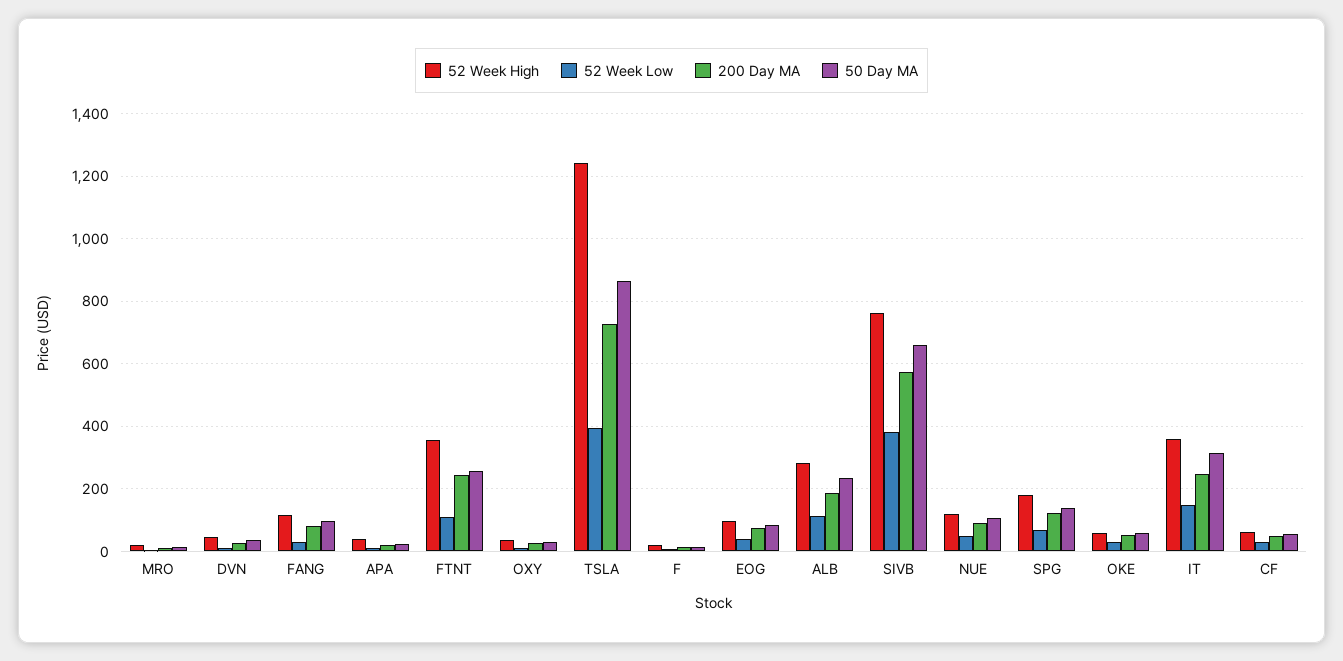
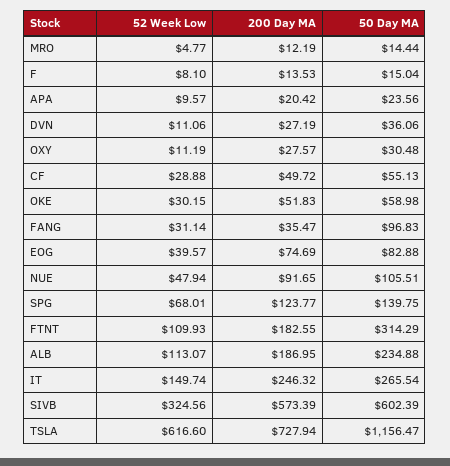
  {
-   "52 Week High": {
-     "MRO": 20,
-     "DVN": 40,
-     "FANG": 120,
-     "APA": 40,
-     "FTNT": 360,
-     "OXY": 40,
-     "TSLA": 1240,
-     "F": 20,
-     "EOG": 100,
-     "ALB": 280,
-     "SIVB": 760,
-     "NUE": 120,
-     "SPG": 180,
-     "OKE": 60,
-     "IT": 360,
-     "CF": 60
-   },
    "52 Week Low": {
      "MRO": 4.77,
      "DVN": 11.06,
      "FANG": 31.14,
      "APA": 9.57,
      "FTNT": 109.93,
      "OXY": 11.19,
-     "TSLA": 400,
+     "TSLA": 616.6,
      "F": 8.1,
      "EOG": 39.57,
      "ALB": 113.07,
-     "SIVB": 380,
+     "SIVB": 324.56,
      "NUE": 47.94,
      "SPG": 68.01,
      "OKE": 30.15,
      "IT": 149.74,
      "CF": 28.88
    },
    "200 Day MA": {
      "MRO": 12.19,
      "DVN": 27.19,
-     "FANG": 80,
+     "FANG": 35.47,
      "APA": 20.42,
-     "FTNT": 240,
+     "FTNT": 182.55,
      "OXY": 27.57,
      "TSLA": 727.94,
      "F": 13.53,
      "EOG": 74.69,
      "ALB": 186.95,
      "SIVB": 573.39,
      "NUE": 91.65,
      "SPG": 123.77,
      "OKE": 51.83,
      "IT": 246.32,
      "CF": 49.72
    },
    "50 Day MA": {
      "MRO": 14.44,
      "DVN": 36.06,
      "FANG": 96.83,
      "APA": 23.56,
-     "FTNT": 260,
+     "FTNT": 314.29,
      "OXY": 30.48,
-     "TSLA": 860,
+     "TSLA": 1156.47,
      "F": 15.04,
      "EOG": 82.88,
      "ALB": 234.88,
-     "SIVB": 660,
+     "SIVB": 602.39,
      "NUE": 105.51,
      "SPG": 139.75,
      "OKE": 58.98,
-     "IT": 320,
+     "IT": 265.54,
      "CF": 55.13
    }
  }

